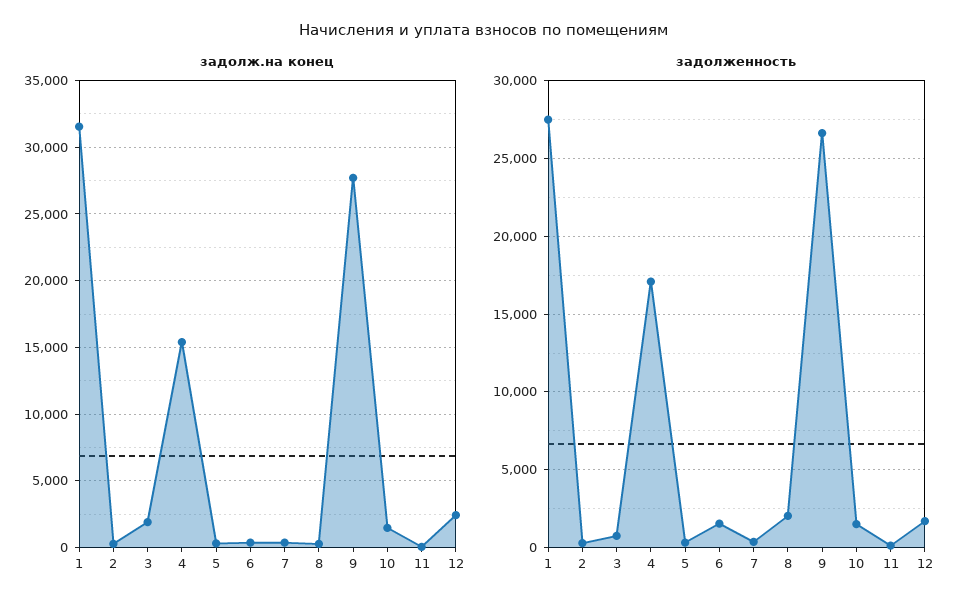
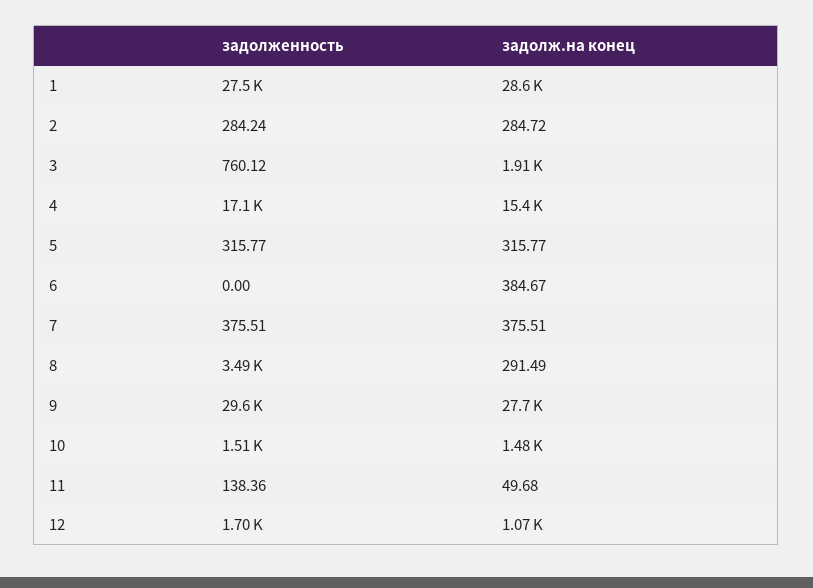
  {
    "задолж.на конец": {
-     "1": 31500,
+     "1": 28600,
      "2": 284.72,
      "3": 1910,
      "4": 15400,
      "5": 315.77,
      "6": 384.67,
      "7": 375.51,
      "8": 291.49,
      "9": 27700,
      "10": 1480,
      "11": 49.68,
-     "12": 2500
+     "12": 1070
    },
    "задолженность": {
      "1": 27500,
      "2": 284.24,
      "3": 760.12,
      "4": 17100,
      "5": 315.77,
-     "6": 1500,
+     "6": 0,
      "7": 375.51,
-     "8": 2000,
+     "8": 3490,
-     "9": 26500,
+     "9": 29600,
      "10": 1510,
      "11": 138.36,
      "12": 1700
    }
  }

